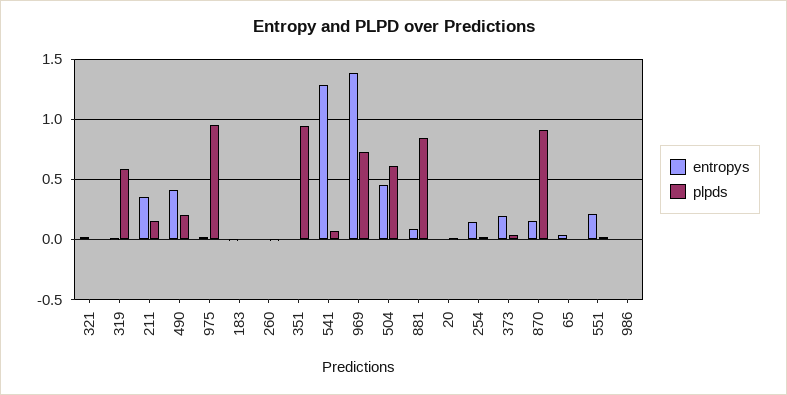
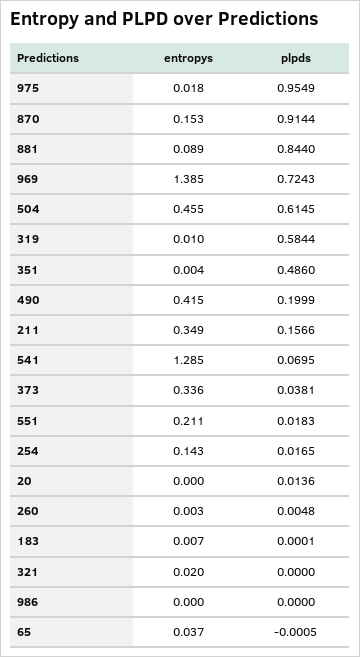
  {
    "entropys": {
      "321": 0.02,
      "319": 0.01,
      "211": 0.349,
      "490": 0.415,
      "975": 0.018,
      "183": 0.007,
      "260": 0.003,
      "351": 0.004,
      "541": 1.285,
      "969": 1.385,
      "504": 0.455,
      "881": 0.089,
      "20": 0,
      "254": 0.143,
-     "373": 0.2,
+     "373": 0.336,
      "870": 0.153,
      "65": 0.037,
      "551": 0.211,
      "986": 0
    },
    "plpds": {
      "321": 0,
      "319": 0.5844,
      "211": 0.1566,
      "490": 0.1999,
      "975": 0.9549,
      "183": 0.0001,
      "260": 0.0048,
-     "351": 0.95,
+     "351": 0.486,
      "541": 0.0695,
      "969": 0.7243,
      "504": 0.6145,
      "881": 0.844,
      "20": 0.0136,
      "254": 0.0165,
      "373": 0.0381,
      "870": 0.9144,
      "65": -0.0005,
      "551": 0.0183,
      "986": 0
    }
  }

